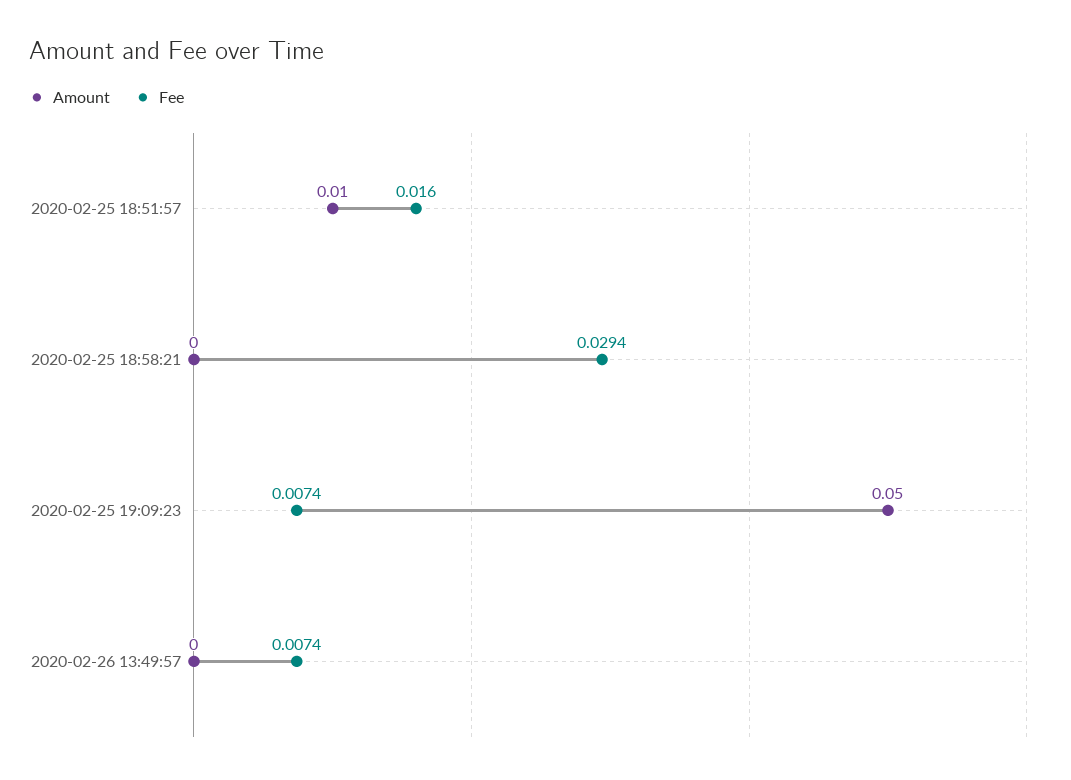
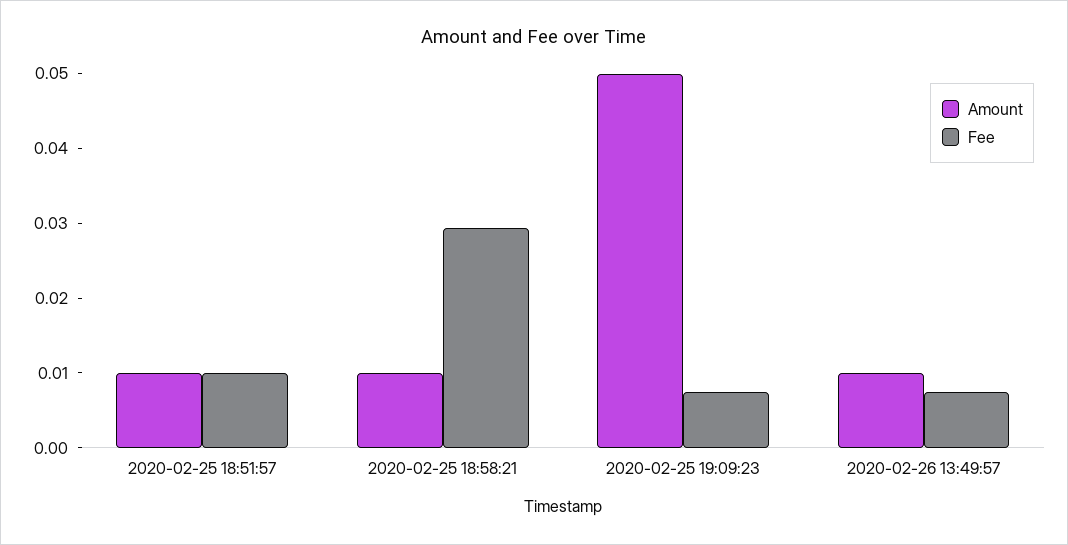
  {
    "Amount": {
      "2020-02-25 18:51:57": 0.01,
-     "2020-02-25 18:58:21": 0,
+     "2020-02-25 18:58:21": 0.01,
      "2020-02-25 19:09:23": 0.05,
-     "2020-02-26 13:49:57": 0
+     "2020-02-26 13:49:57": 0.01
    },
    "Fee": {
-     "2020-02-25 18:51:57": 0.016,
+     "2020-02-25 18:51:57": 0.01,
      "2020-02-25 18:58:21": 0.0294,
      "2020-02-25 19:09:23": 0.0074,
      "2020-02-26 13:49:57": 0.0074
    }
  }

